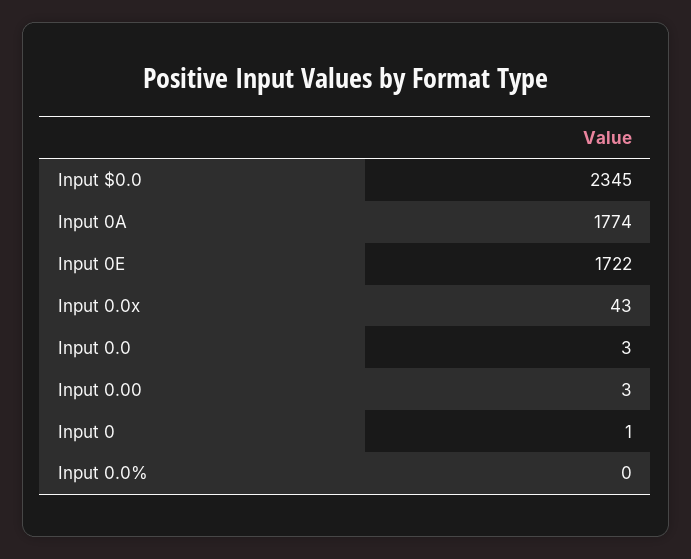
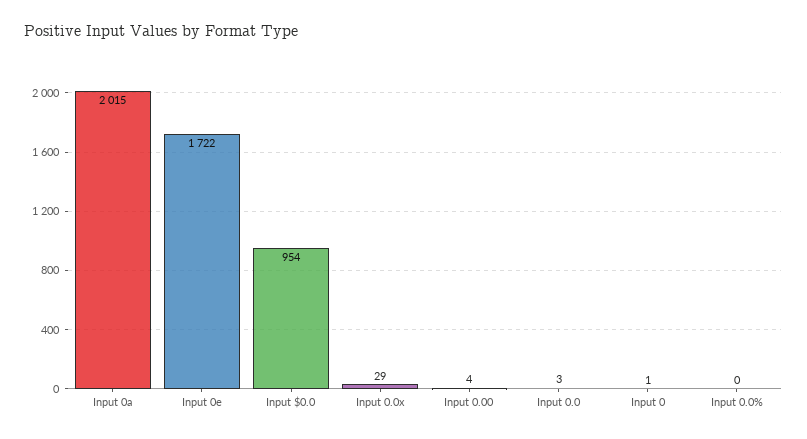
  {
-   "Input $0.0": 2345,
+   "Input $0.0": 954,
-   "Input 0A": 1774,
+   "Input 0A": 2015,
    "Input 0E": 1722,
-   "Input 0.0x": 43,
+   "Input 0.0x": 29,
    "Input 0.0": 3,
-   "Input 0.00": 3,
+   "Input 0.00": 4,
    "Input 0": 1,
    "Input 0.0%": 0
  }

